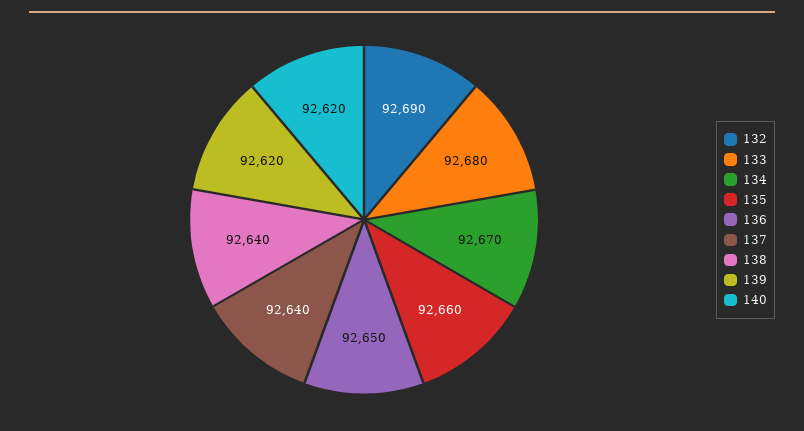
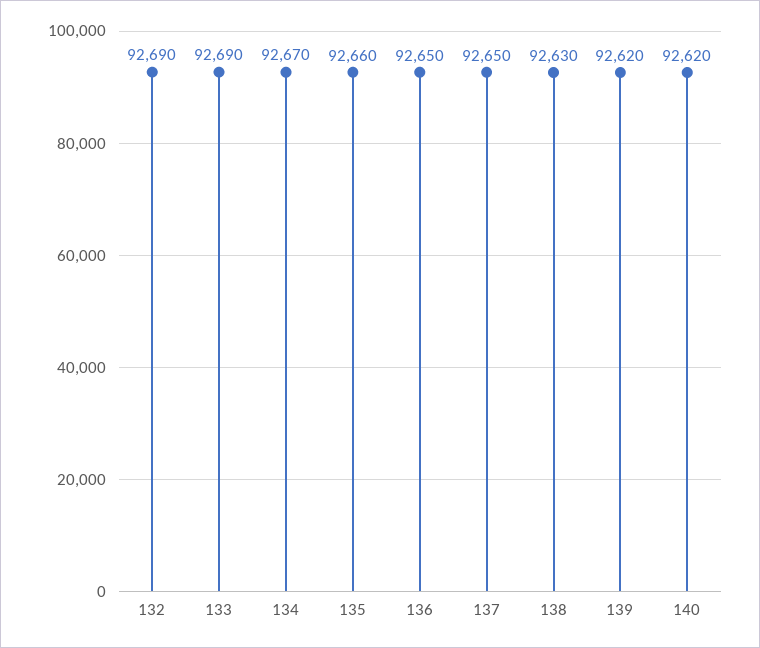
  {
    "132": 92690,
-   "133": 92680,
+   "133": 92690,
    "134": 92670,
    "135": 92660,
    "136": 92650,
-   "137": 92640,
+   "137": 92650,
-   "138": 92640,
+   "138": 92630,
    "139": 92620,
    "140": 92620
  }

